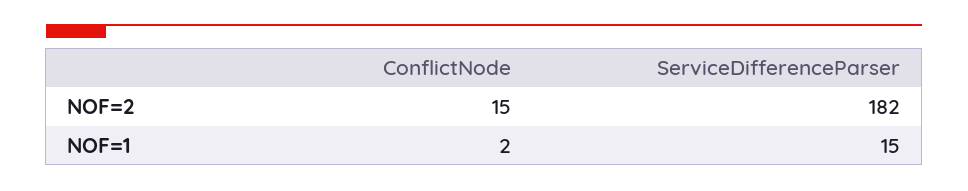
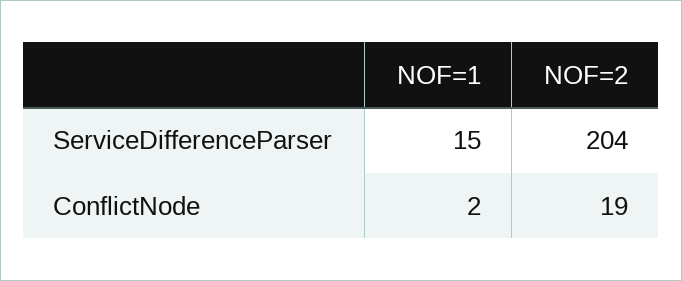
  {
    "ConflictNode": {
-     "NOF=2": 15,
+     "NOF=2": 19,
      "NOF=1": 2
    },
    "ServiceDifferenceParser": {
-     "NOF=2": 182,
+     "NOF=2": 204,
      "NOF=1": 15
    }
  }

